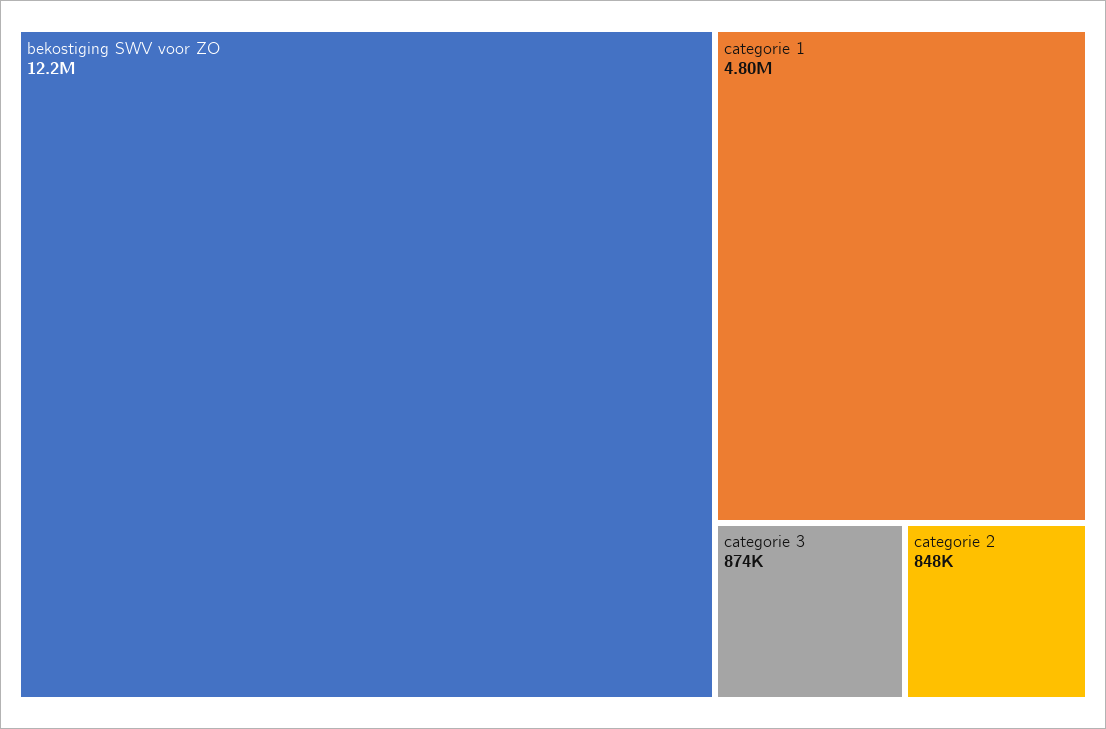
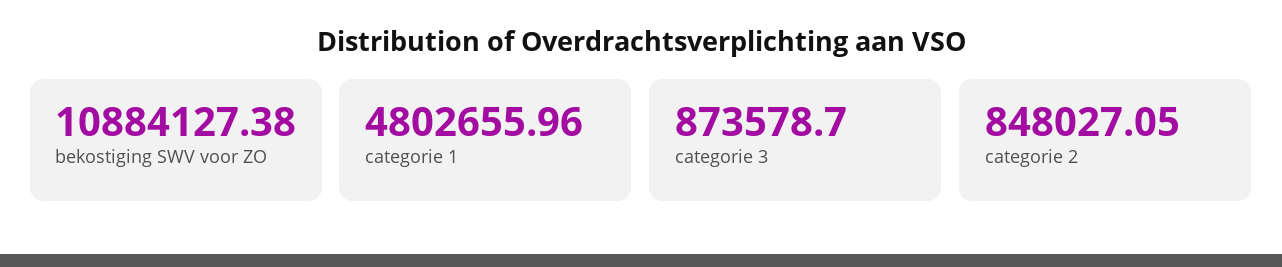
  {
-   "bekostiging SWV voor ZO": 12200000,
+   "bekostiging SWV voor ZO": 10884127.38,
    "categorie 1": 4802655.96,
    "categorie 3": 873578.7,
    "categorie 2": 848027.05
  }

